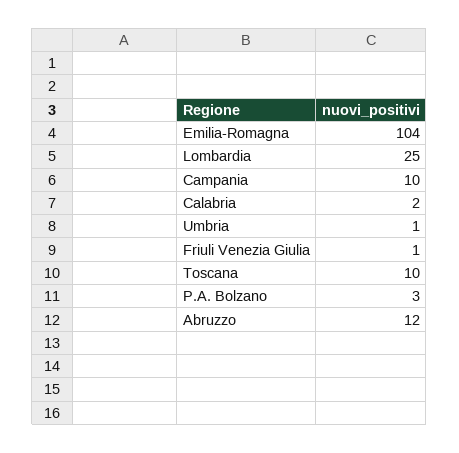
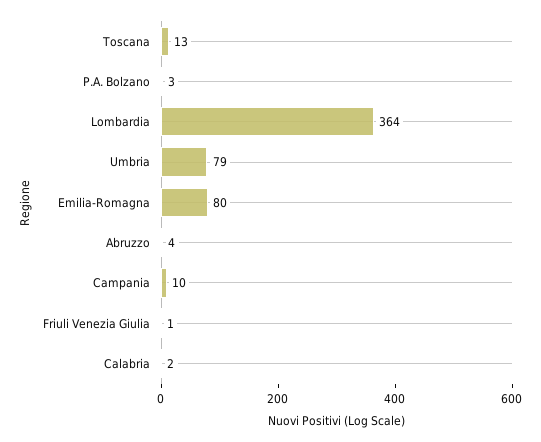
  {
-   "Emilia-Romagna": 104,
+   "Emilia-Romagna": 80,
-   "Lombardia": 25,
+   "Lombardia": 364,
    "Campania": 10,
    "Calabria": 2,
-   "Umbria": 1,
+   "Umbria": 79,
    "Friuli Venezia Giulia": 1,
-   "Toscana": 10,
+   "Toscana": 13,
    "P.A. Bolzano": 3,
-   "Abruzzo": 12
+   "Abruzzo": 4
  }

